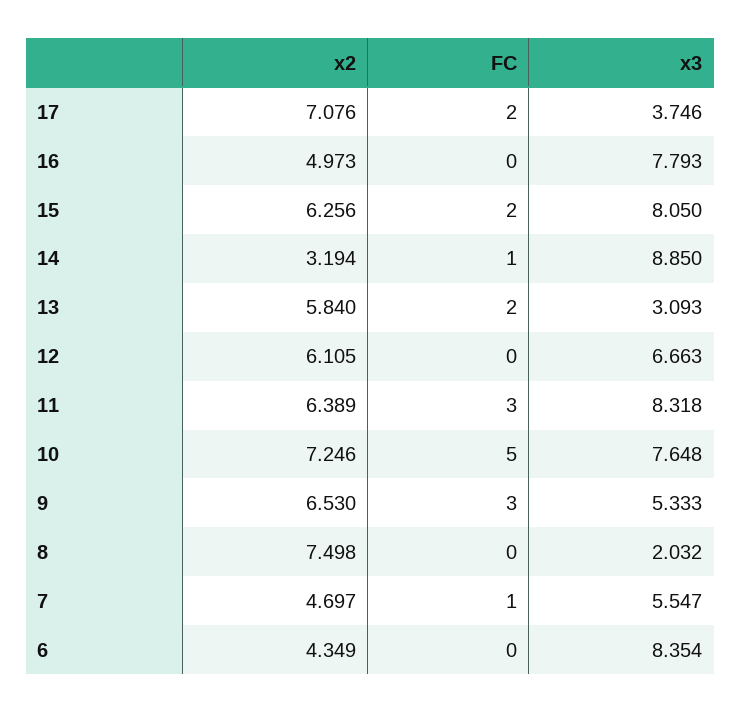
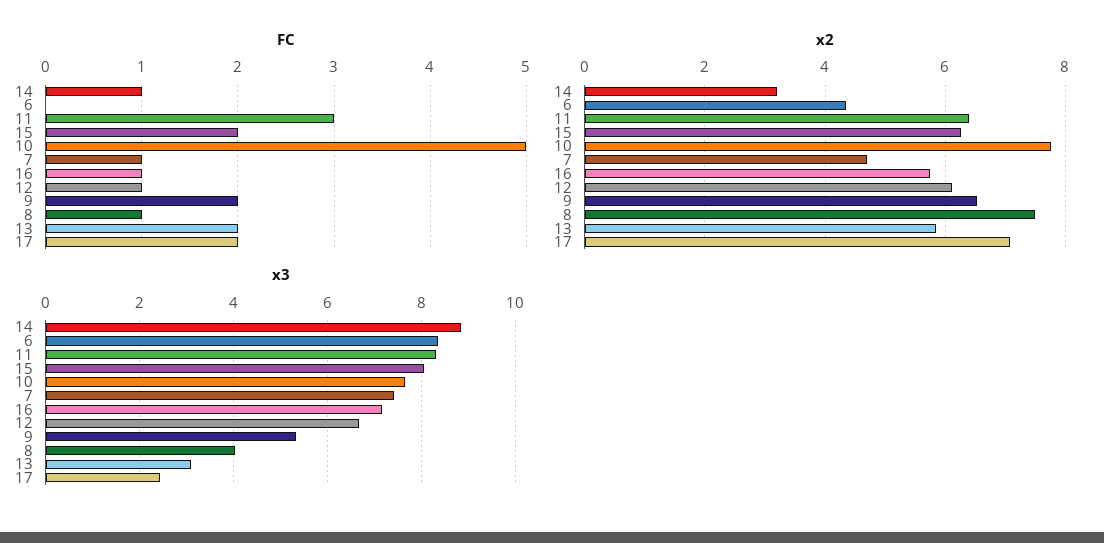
  {
    "x2": {
      "17": 7.076,
-     "16": 4.973,
+     "16": 5.8,
      "15": 6.256,
      "14": 3.194,
      "13": 5.84,
      "12": 6.105,
      "11": 6.389,
-     "10": 7.246,
+     "10": 7.8,
      "9": 6.53,
      "8": 7.498,
      "7": 4.697,
      "6": 4.349
    },
    "FC": {
      "17": 2,
-     "16": 0,
+     "16": 1,
      "15": 2,
      "14": 1,
      "13": 2,
-     "12": 0,
+     "12": 1,
      "11": 3,
      "10": 5,
-     "9": 3,
+     "9": 2,
-     "8": 0,
+     "8": 1,
      "7": 1,
      "6": 0
    },
    "x3": {
-     "17": 3.746,
+     "17": 2.4,
-     "16": 7.793,
+     "16": 7.2,
      "15": 8.05,
      "14": 8.85,
      "13": 3.093,
      "12": 6.663,
      "11": 8.318,
      "10": 7.648,
      "9": 5.333,
-     "8": 2.032,
+     "8": 4,
-     "7": 5.547,
+     "7": 7.4,
      "6": 8.354
    }
  }

